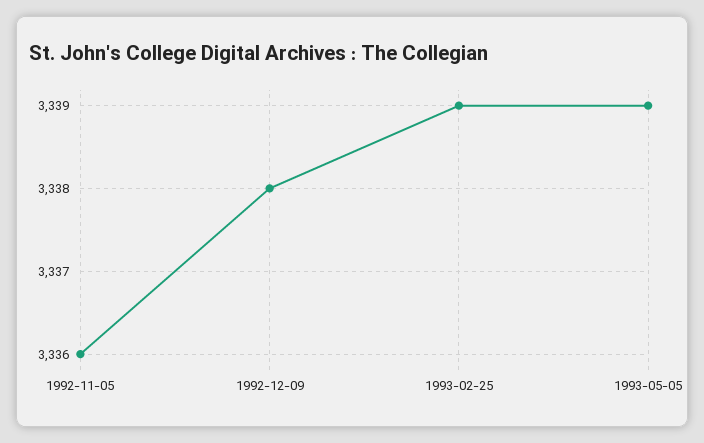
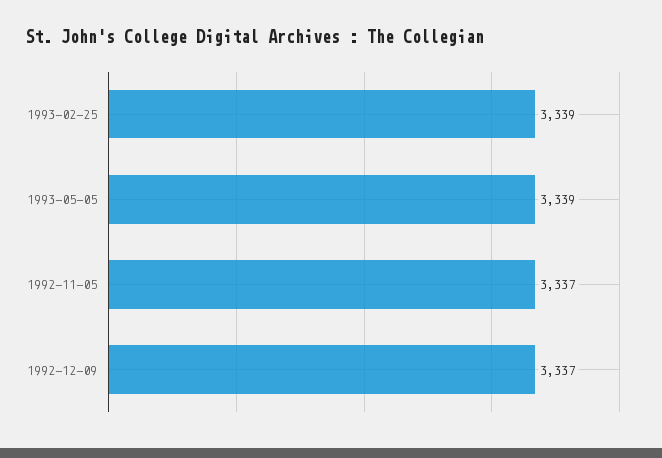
  {
-   "1992-11-05": 3336,
+   "1992-11-05": 3337,
-   "1992-12-09": 3338,
+   "1992-12-09": 3337,
    "1993-02-25": 3339,
    "1993-05-05": 3339
  }

